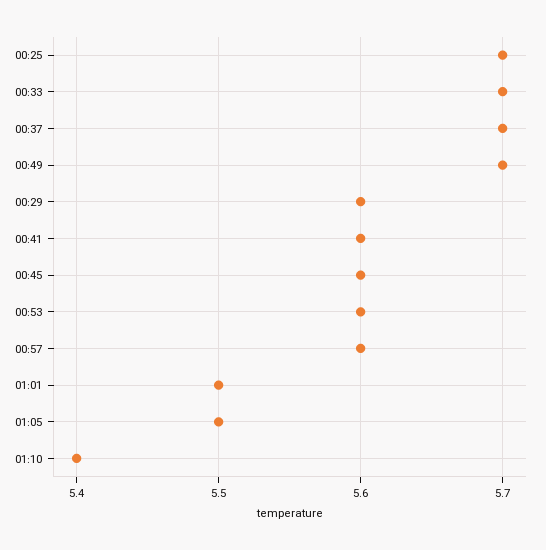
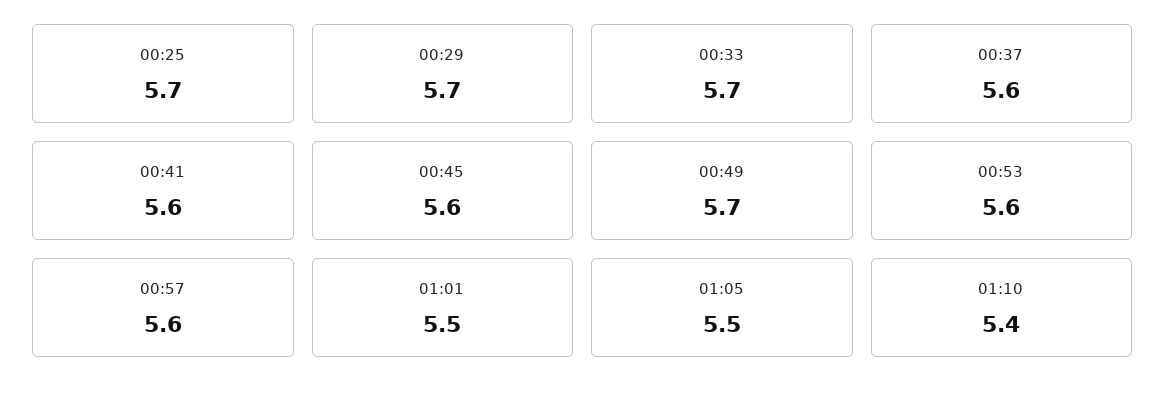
  {
    "00:25": 5.7,
    "00:33": 5.7,
-   "00:37": 5.7,
+   "00:37": 5.6,
    "00:49": 5.7,
-   "00:29": 5.6,
+   "00:29": 5.7,
    "00:41": 5.6,
    "00:45": 5.6,
    "00:53": 5.6,
    "00:57": 5.6,
    "01:01": 5.5,
    "01:05": 5.5,
    "01:10": 5.4
  }

